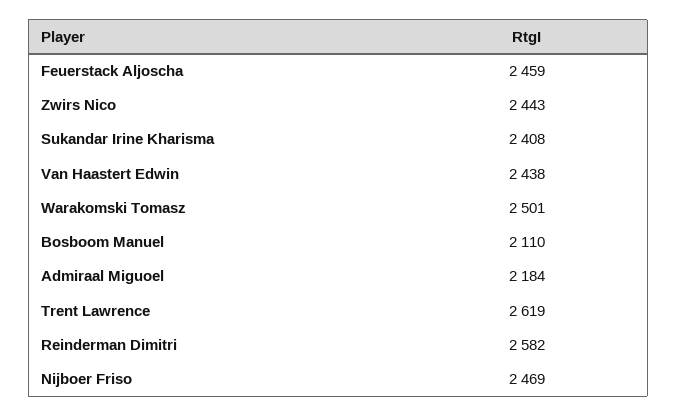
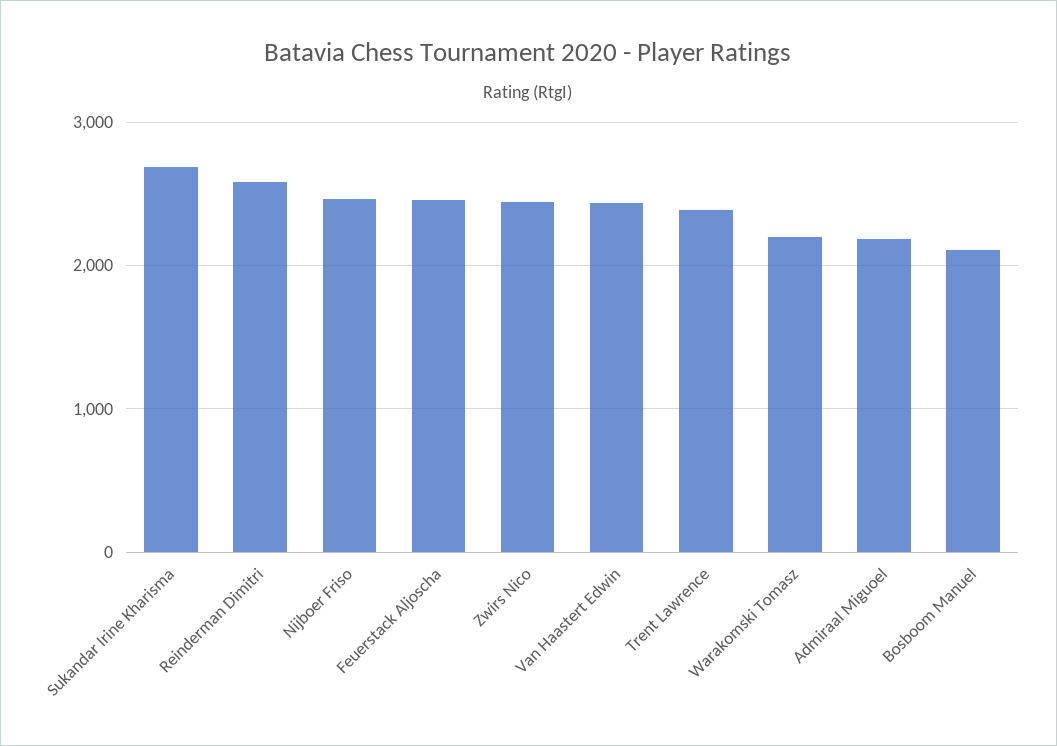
  {
    "Feuerstack Aljoscha": 2459,
    "Zwirs Nico": 2443,
-   "Sukandar Irine Kharisma": 2408,
+   "Sukandar Irine Kharisma": 2700,
    "Van Haastert Edwin": 2438,
-   "Warakomski Tomasz": 2501,
+   "Warakomski Tomasz": 2200,
    "Bosboom Manuel": 2110,
    "Admiraal Miguoel": 2184,
-   "Trent Lawrence": 2619,
+   "Trent Lawrence": 2400,
    "Reinderman Dimitri": 2582,
    "Nijboer Friso": 2469
  }

